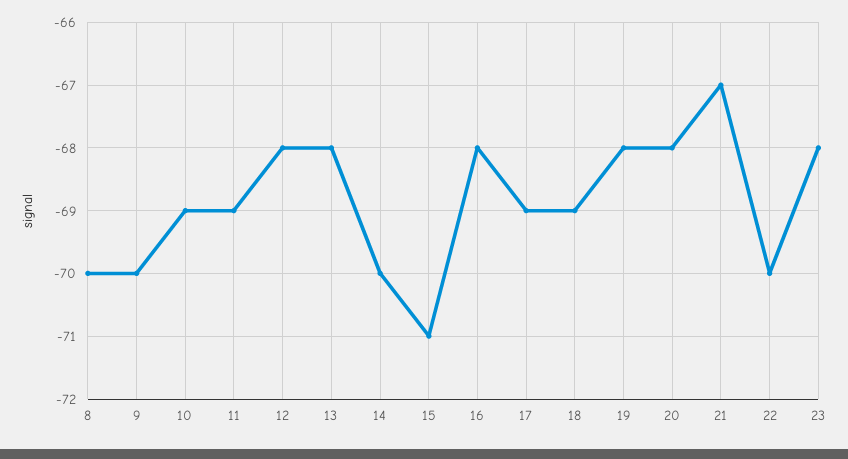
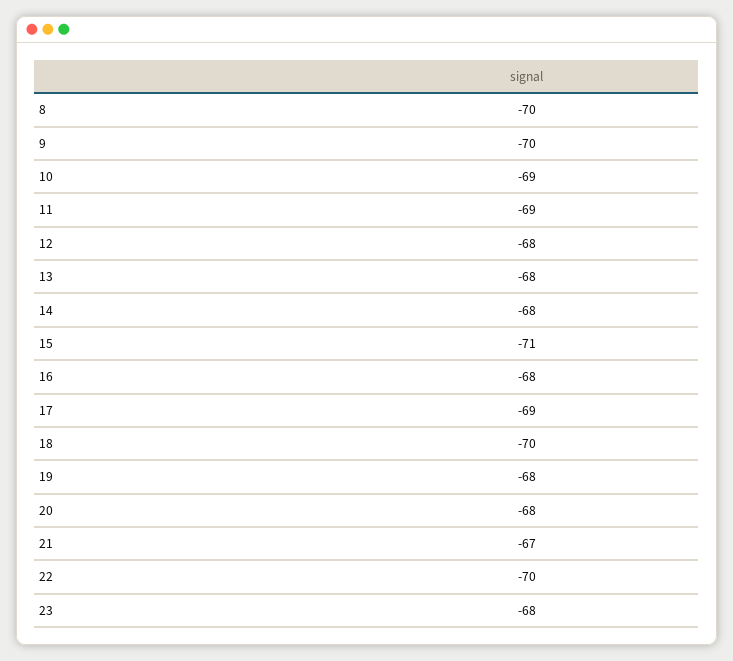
  {
    "8": -70,
    "9": -70,
    "10": -69,
    "11": -69,
    "12": -68,
    "13": -68,
-   "14": -70,
+   "14": -68,
    "15": -71,
    "16": -68,
    "17": -69,
-   "18": -69,
+   "18": -70,
    "19": -68,
    "20": -68,
    "21": -67,
    "22": -70,
    "23": -68
  }

